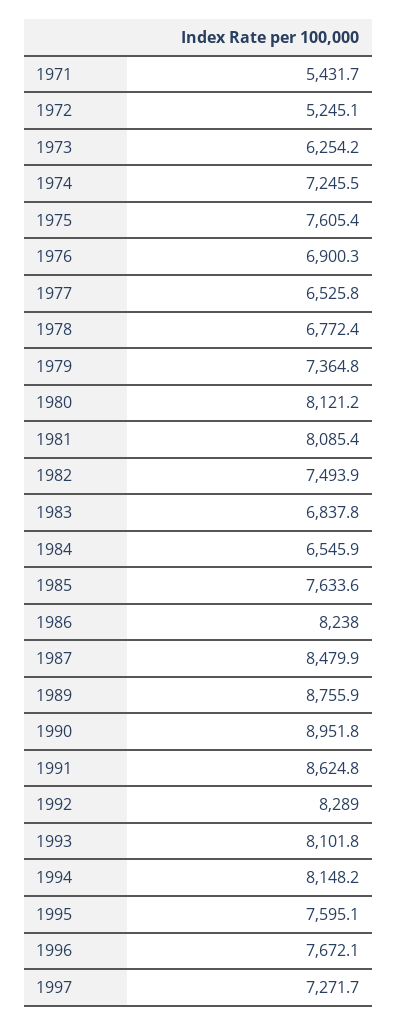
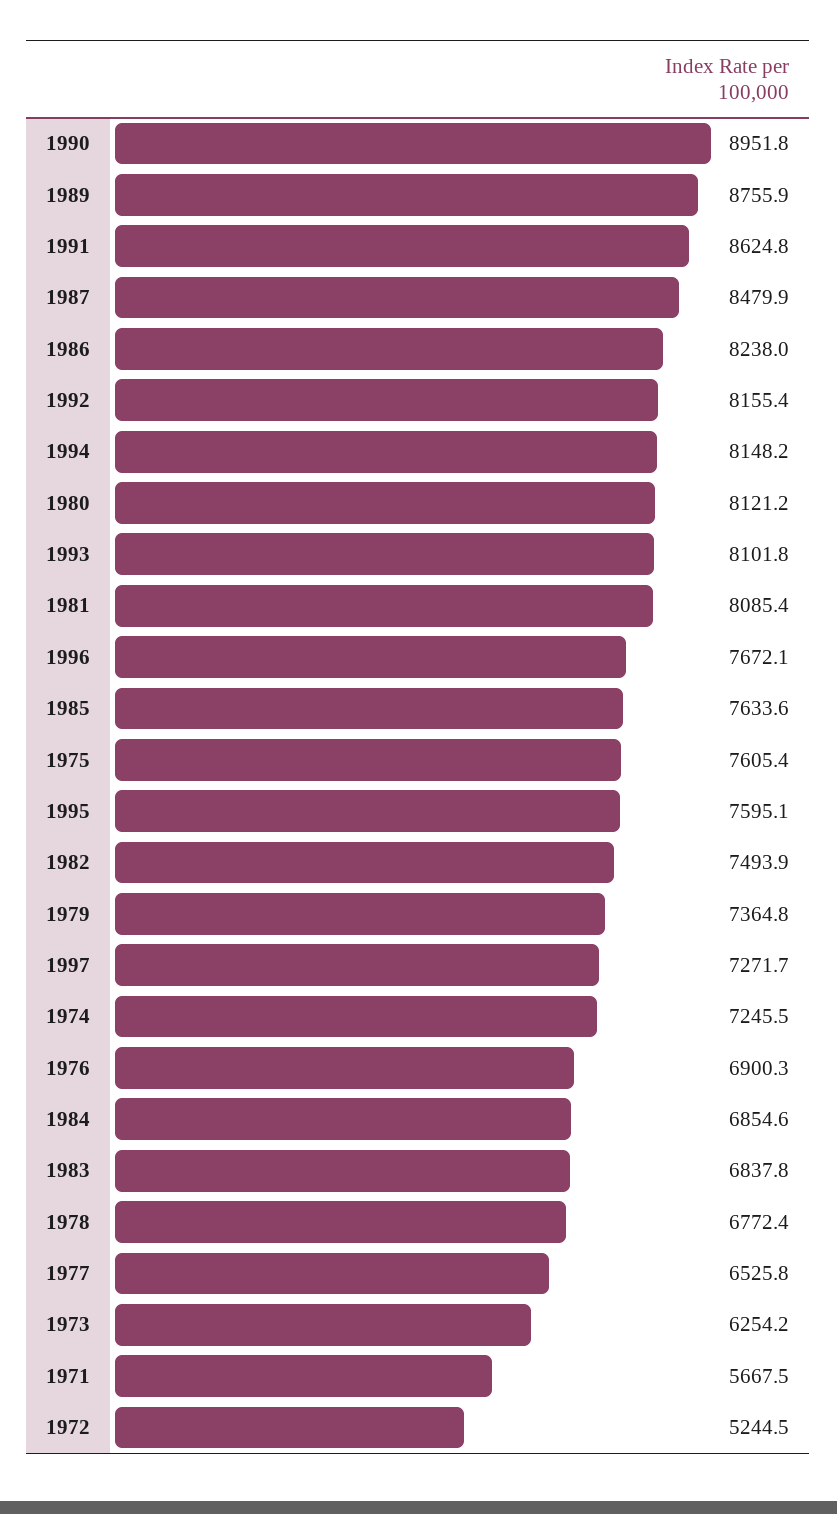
  {
-   "1971": 5431.7,
+   "1971": 5667.5,
-   "1972": 5245.1,
+   "1972": 5244.5,
    "1973": 6254.2,
    "1974": 7245.5,
    "1975": 7605.4,
    "1976": 6900.3,
    "1977": 6525.8,
    "1978": 6772.4,
    "1979": 7364.8,
    "1980": 8121.2,
    "1981": 8085.4,
    "1982": 7493.9,
    "1983": 6837.8,
-   "1984": 6545.9,
+   "1984": 6854.6,
    "1985": 7633.6,
    "1986": 8238,
    "1987": 8479.9,
    "1989": 8755.9,
    "1990": 8951.8,
    "1991": 8624.8,
-   "1992": 8289,
+   "1992": 8155.4,
    "1993": 8101.8,
    "1994": 8148.2,
    "1995": 7595.1,
    "1996": 7672.1,
    "1997": 7271.7
  }

